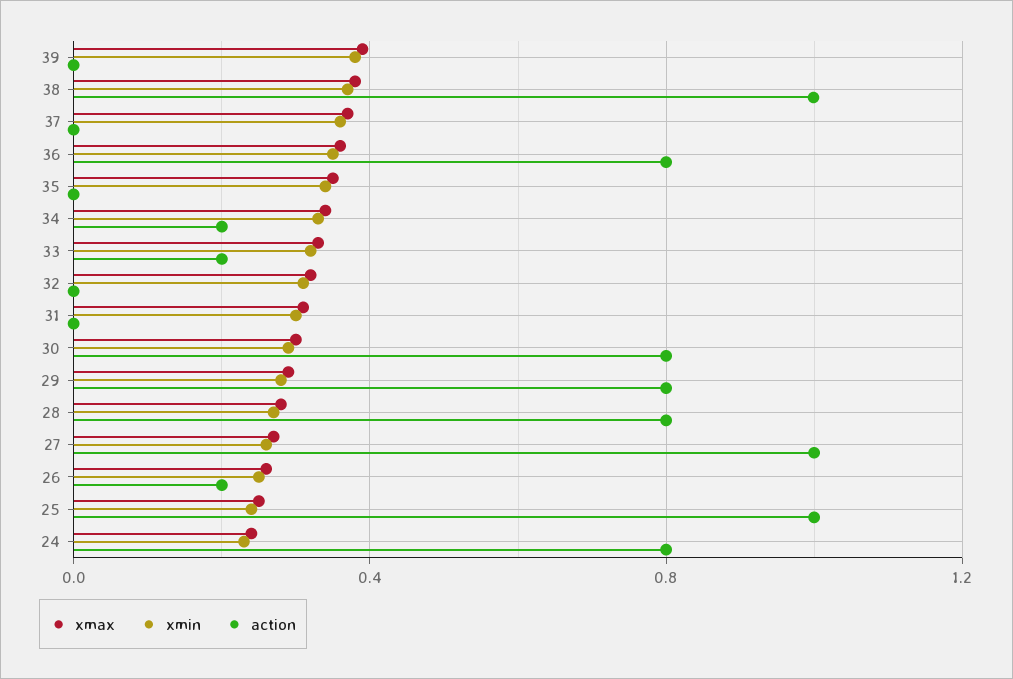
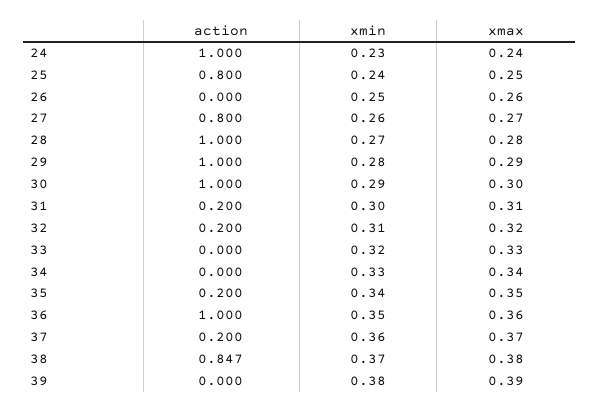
  {
    "xmax": {
      "39": 0.39,
      "38": 0.38,
      "37": 0.37,
      "36": 0.36,
      "35": 0.35,
      "34": 0.34,
      "33": 0.33,
      "32": 0.32,
      "31": 0.31,
      "30": 0.3,
      "29": 0.29,
      "28": 0.28,
      "27": 0.27,
      "26": 0.26,
      "25": 0.25,
      "24": 0.24
    },
    "xmin": {
      "39": 0.38,
      "38": 0.37,
      "37": 0.36,
      "36": 0.35,
      "35": 0.34,
      "34": 0.33,
      "33": 0.32,
      "32": 0.31,
      "31": 0.3,
      "30": 0.29,
      "29": 0.28,
      "28": 0.27,
      "27": 0.26,
      "26": 0.25,
      "25": 0.24,
      "24": 0.23
    },
    "action": {
      "39": 0,
-     "38": 1,
+     "38": 0.847,
-     "37": 0,
+     "37": 0.2,
-     "36": 0.8,
+     "36": 1,
-     "35": 0,
+     "35": 0.2,
-     "34": 0.2,
+     "34": 0,
-     "33": 0.2,
+     "33": 0,
-     "32": 0,
+     "32": 0.2,
-     "31": 0,
+     "31": 0.2,
-     "30": 0.8,
+     "30": 1,
-     "29": 0.8,
+     "29": 1,
-     "28": 0.8,
+     "28": 1,
-     "27": 1,
+     "27": 0.8,
-     "26": 0.2,
+     "26": 0,
-     "25": 1,
+     "25": 0.8,
-     "24": 0.8
+     "24": 1
    }
  }

